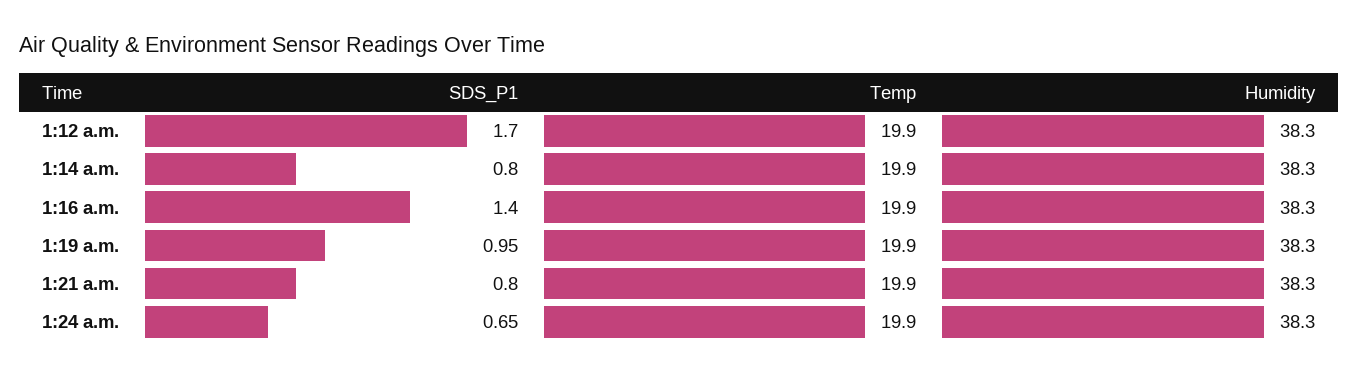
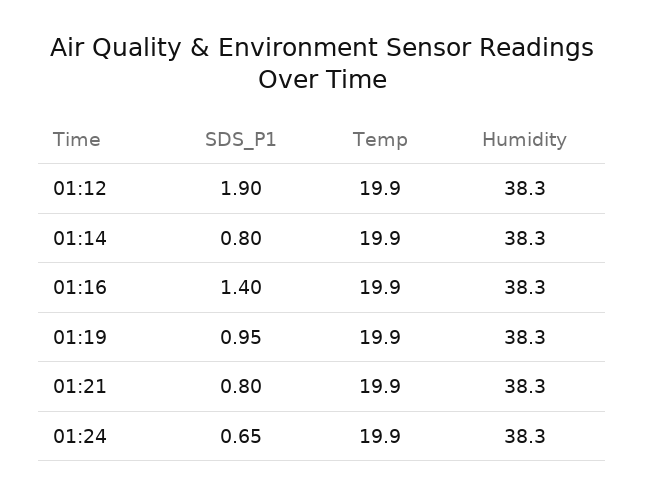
  {
    "SDS_P1": {
-     "1:12 a.m.": 1.7,
+     "1:12 a.m.": 1.9,
      "1:14 a.m.": 0.8,
      "1:16 a.m.": 1.4,
      "1:19 a.m.": 0.95,
      "1:21 a.m.": 0.8,
      "1:24 a.m.": 0.65
    },
    "Temp": {
      "1:12 a.m.": 19.9,
      "1:14 a.m.": 19.9,
      "1:16 a.m.": 19.9,
      "1:19 a.m.": 19.9,
      "1:21 a.m.": 19.9,
      "1:24 a.m.": 19.9
    },
    "Humidity": {
      "1:12 a.m.": 38.3,
      "1:14 a.m.": 38.3,
      "1:16 a.m.": 38.3,
      "1:19 a.m.": 38.3,
      "1:21 a.m.": 38.3,
      "1:24 a.m.": 38.3
    }
  }

